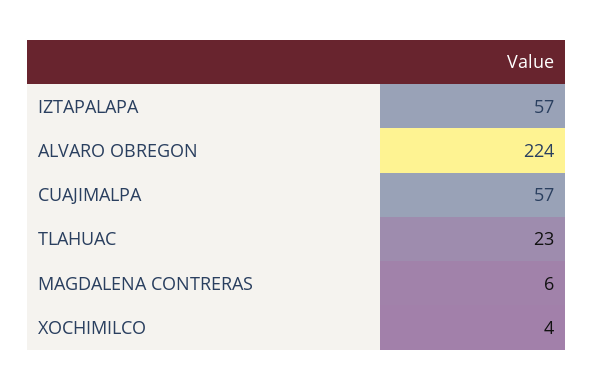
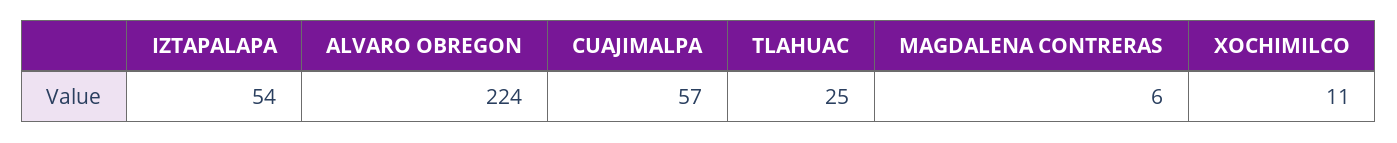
  {
-   "IZTAPALAPA": 57,
+   "IZTAPALAPA": 54,
    "ALVARO OBREGON": 224,
    "CUAJIMALPA": 57,
-   "TLAHUAC": 23,
+   "TLAHUAC": 25,
    "MAGDALENA CONTRERAS": 6,
-   "XOCHIMILCO": 4
+   "XOCHIMILCO": 11
  }

